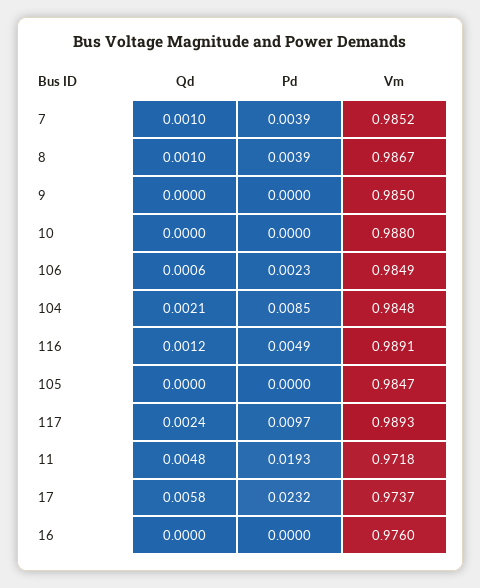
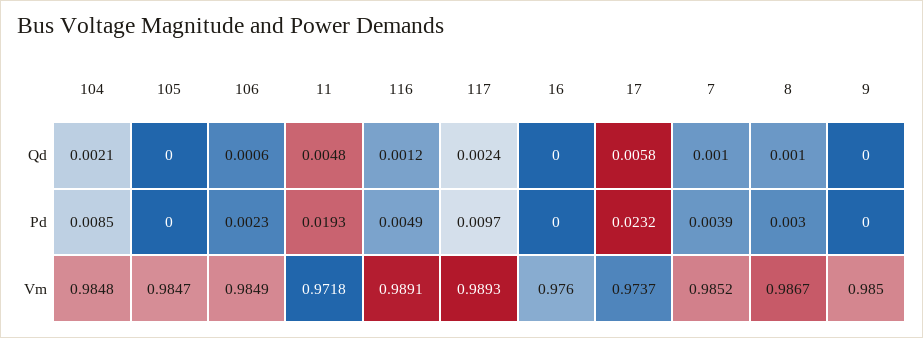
  {
    "Qd": {
      "7": 0.001,
      "8": 0.001,
      "9": 0,
-     "10": 0,
      "106": 0.0006,
      "104": 0.0021,
      "116": 0.0012,
      "105": 0,
      "117": 0.0024,
      "11": 0.0048,
      "17": 0.0058,
      "16": 0
    },
    "Pd": {
      "7": 0.0039,
-     "8": 0.0039,
+     "8": 0.003,
      "9": 0,
-     "10": 0,
      "106": 0.0023,
      "104": 0.0085,
      "116": 0.0049,
      "105": 0,
      "117": 0.0097,
      "11": 0.0193,
      "17": 0.0232,
      "16": 0
    },
    "Vm": {
      "7": 0.9852,
      "8": 0.9867,
      "9": 0.985,
-     "10": 0.988,
      "106": 0.9849,
      "104": 0.9848,
      "116": 0.9891,
      "105": 0.9847,
      "117": 0.9893,
      "11": 0.9718,
      "17": 0.9737,
      "16": 0.976
    }
  }

